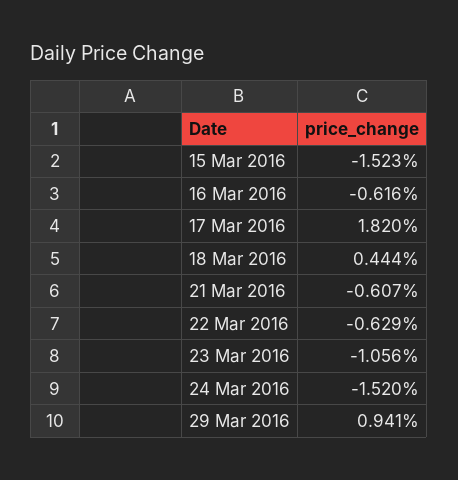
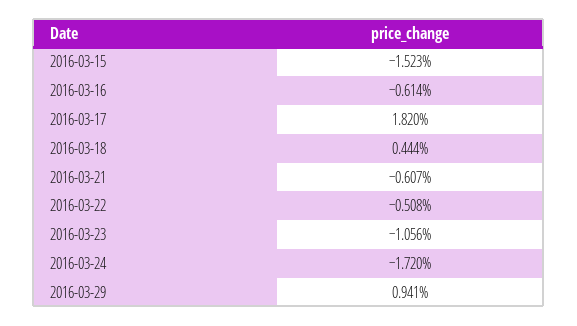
  {
    "15 Mar 2016": -1.523,
-   "16 Mar 2016": -0.616,
+   "16 Mar 2016": -0.614,
    "17 Mar 2016": 1.82,
    "18 Mar 2016": 0.444,
    "21 Mar 2016": -0.607,
-   "22 Mar 2016": -0.629,
+   "22 Mar 2016": -0.508,
    "23 Mar 2016": -1.056,
-   "24 Mar 2016": -1.52,
+   "24 Mar 2016": -1.72,
    "29 Mar 2016": 0.941
  }

